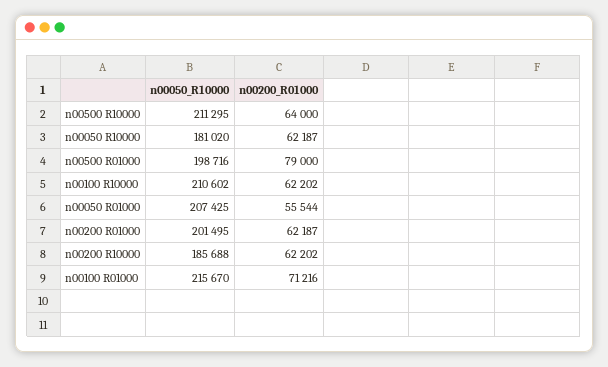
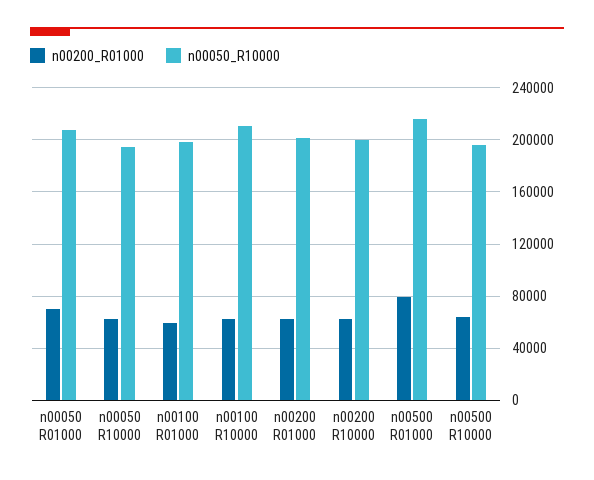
  {
    "n00050_R10000": {
-     "n00500 R10000": 211295,
+     "n00500 R10000": 195000,
-     "n00050 R10000": 181020,
+     "n00050 R10000": 195000,
-     "n00500 R01000": 198716,
+     "n00500 R01000": 215000,
      "n00100 R10000": 210602,
      "n00050 R01000": 207425,
      "n00200 R01000": 201495,
-     "n00200 R10000": 185688,
+     "n00200 R10000": 200000,
-     "n00100 R01000": 215670
+     "n00100 R01000": 200000
    },
    "n00200_R01000": {
      "n00500 R10000": 64000,
      "n00050 R10000": 62187,
      "n00500 R01000": 79000,
      "n00100 R10000": 62202,
-     "n00050 R01000": 55544,
+     "n00050 R01000": 70000,
      "n00200 R01000": 62187,
      "n00200 R10000": 62202,
-     "n00100 R01000": 71216
+     "n00100 R01000": 60000
    }
  }

